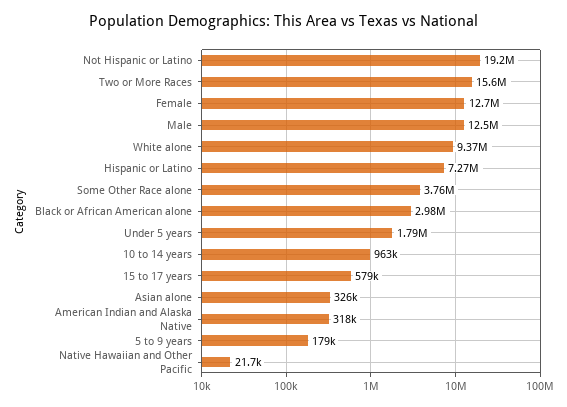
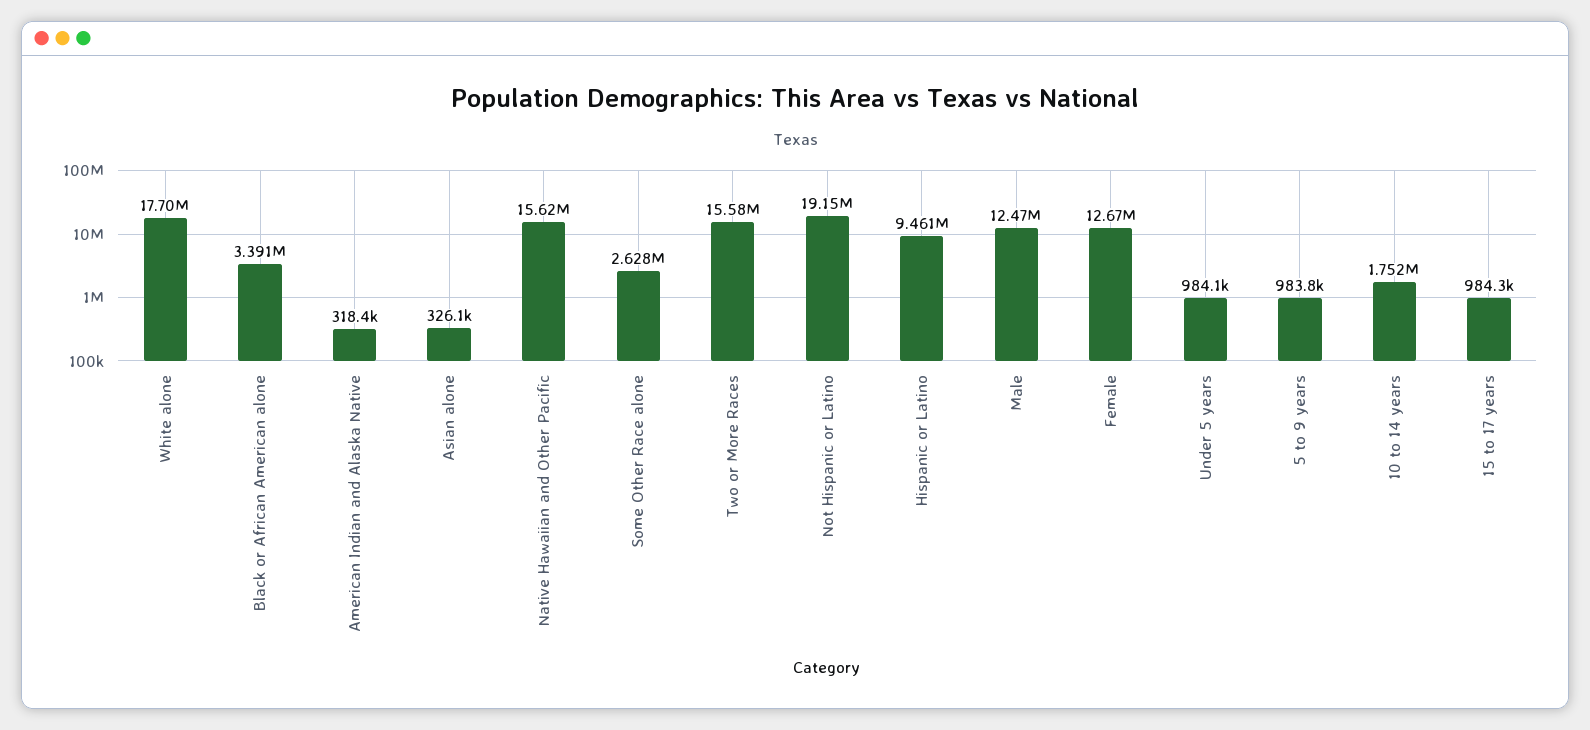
  {
    "Not Hispanic or Latino": 19150000,
    "Two or More Races": 15580000,
    "Female": 12670000,
    "Male": 12470000,
-   "White alone": 9370000,
+   "White alone": 17700000,
-   "Hispanic or Latino": 7270000,
+   "Hispanic or Latino": 9461000,
-   "Some Other Race alone": 3760000,
+   "Some Other Race alone": 2628000,
-   "Black or African American alone": 2980000,
+   "Black or African American alone": 3391000,
-   "Under 5 years": 1790000,
+   "Under 5 years": 984100,
-   "10 to 14 years": 963000,
+   "10 to 14 years": 1752000,
-   "15 to 17 years": 579000,
+   "15 to 17 years": 984300,
    "Asian alone": 326100,
    "American Indian and Alaska Native": 318400,
-   "5 to 9 years": 179000,
+   "5 to 9 years": 983800,
-   "Native Hawaiian and Other Pacific": 21700
+   "Native Hawaiian and Other Pacific": 15620000
  }

